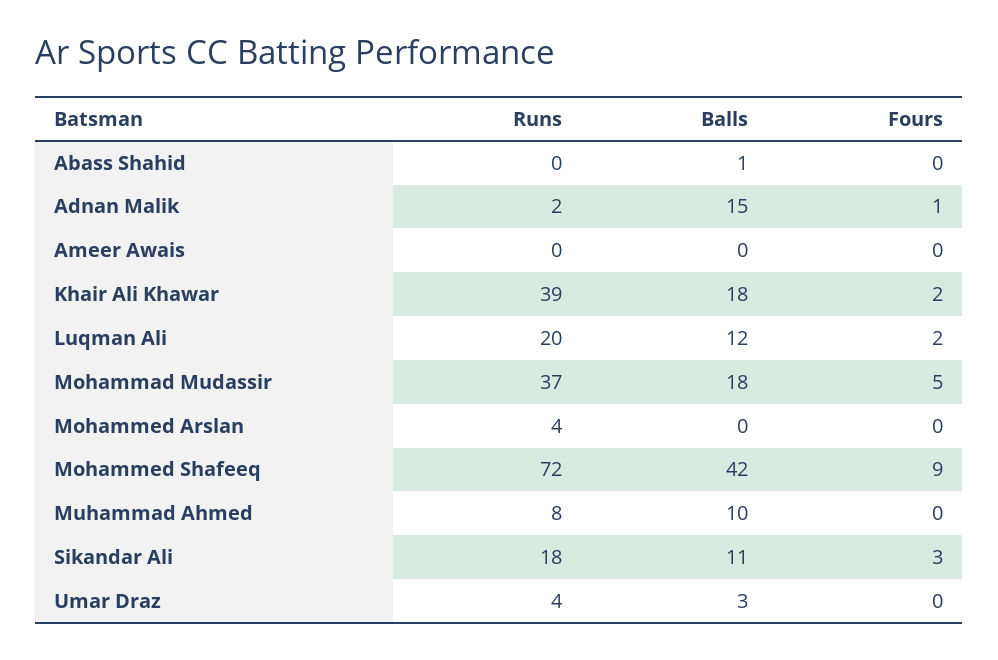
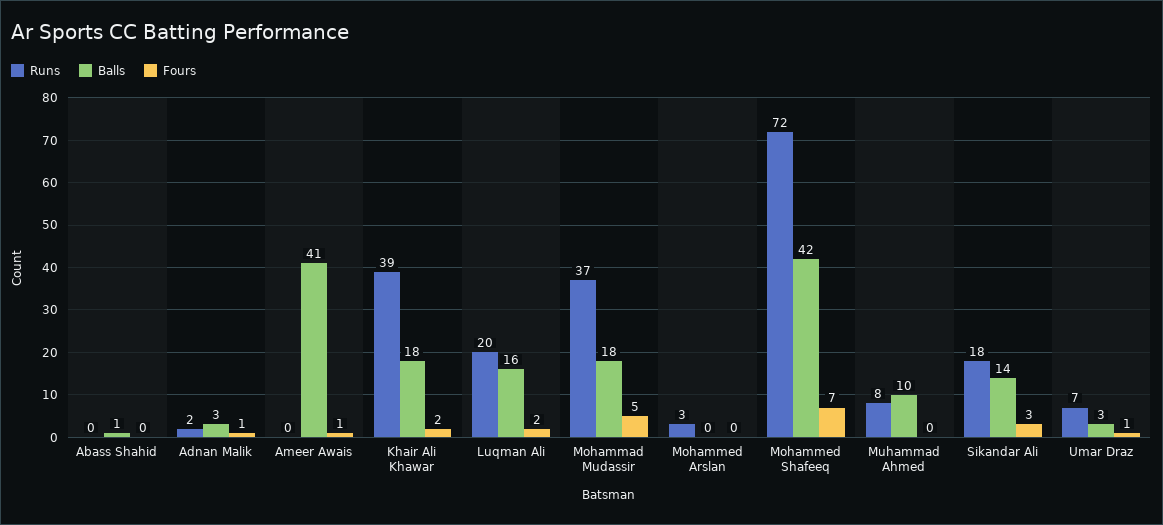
  {
    "Runs": {
      "Abass Shahid": 0,
      "Adnan Malik": 2,
      "Ameer Awais": 0,
      "Khair Ali Khawar": 39,
      "Luqman Ali": 20,
      "Mohammad Mudassir": 37,
-     "Mohammed Arslan": 4,
+     "Mohammed Arslan": 3,
      "Mohammed Shafeeq": 72,
      "Muhammad Ahmed": 8,
      "Sikandar Ali": 18,
-     "Umar Draz": 4
+     "Umar Draz": 7
    },
    "Balls": {
      "Abass Shahid": 1,
-     "Adnan Malik": 15,
+     "Adnan Malik": 3,
-     "Ameer Awais": 0,
+     "Ameer Awais": 41,
      "Khair Ali Khawar": 18,
-     "Luqman Ali": 12,
+     "Luqman Ali": 16,
      "Mohammad Mudassir": 18,
      "Mohammed Arslan": 0,
      "Mohammed Shafeeq": 42,
      "Muhammad Ahmed": 10,
-     "Sikandar Ali": 11,
+     "Sikandar Ali": 14,
      "Umar Draz": 3
    },
    "Fours": {
      "Abass Shahid": 0,
      "Adnan Malik": 1,
-     "Ameer Awais": 0,
+     "Ameer Awais": 1,
      "Khair Ali Khawar": 2,
      "Luqman Ali": 2,
      "Mohammad Mudassir": 5,
      "Mohammed Arslan": 0,
-     "Mohammed Shafeeq": 9,
+     "Mohammed Shafeeq": 7,
      "Muhammad Ahmed": 0,
      "Sikandar Ali": 3,
-     "Umar Draz": 0
+     "Umar Draz": 1
    }
  }

